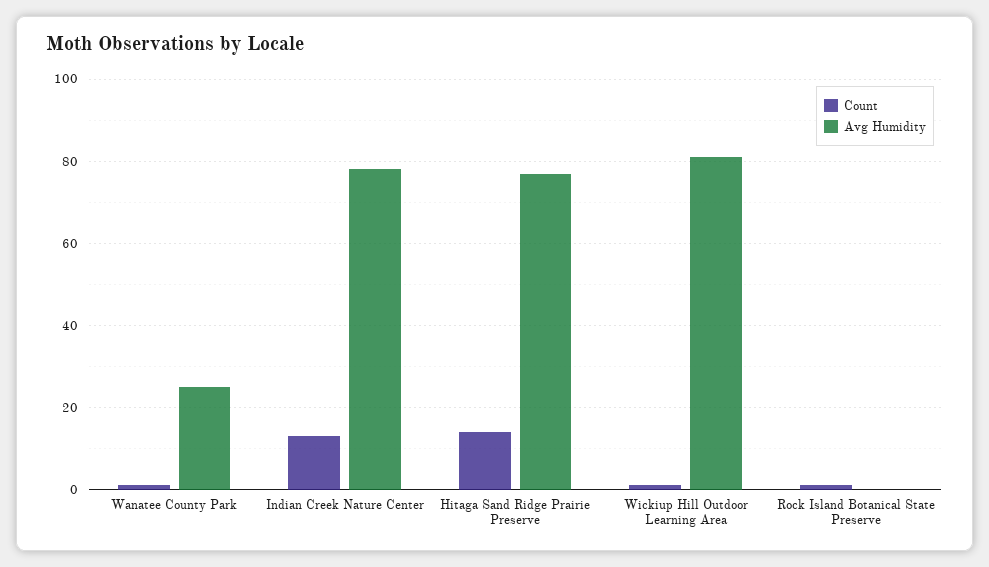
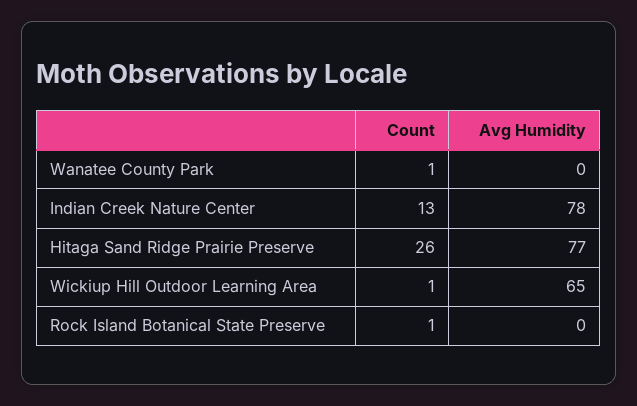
  {
    "Count": {
      "Wanatee County Park": 1,
      "Indian Creek Nature Center": 13,
-     "Hitaga Sand Ridge Prairie Preserve": 15,
+     "Hitaga Sand Ridge Prairie Preserve": 26,
      "Wickiup Hill Outdoor Learning Area": 1,
      "Rock Island Botanical State Preserve": 1
    },
    "Avg Humidity": {
-     "Wanatee County Park": 25,
+     "Wanatee County Park": 0,
      "Indian Creek Nature Center": 78,
      "Hitaga Sand Ridge Prairie Preserve": 77,
-     "Wickiup Hill Outdoor Learning Area": 80,
+     "Wickiup Hill Outdoor Learning Area": 65,
      "Rock Island Botanical State Preserve": 0
    }
  }

